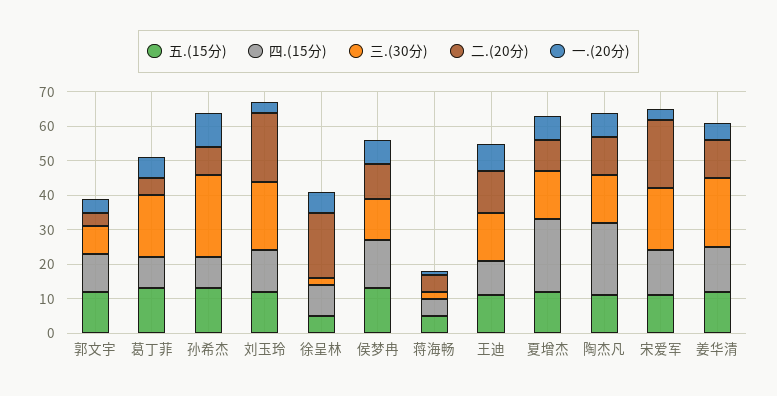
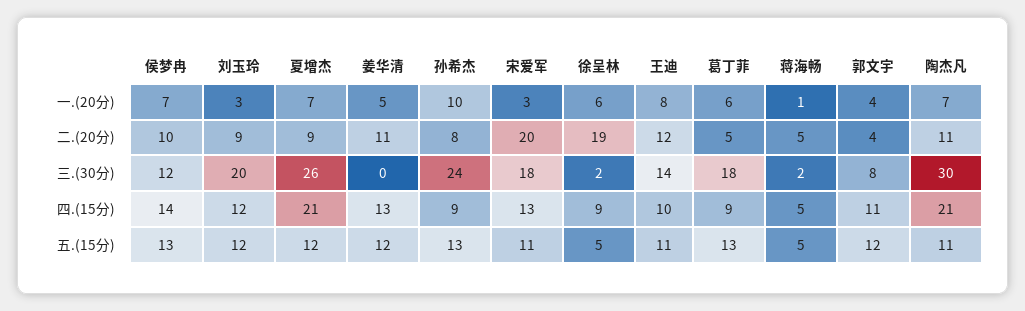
  {
    "五.(15分)": {
      "郭文宇": 12,
      "葛丁菲": 13,
      "孙希杰": 13,
      "刘玉玲": 12,
      "徐呈林": 5,
      "侯梦冉": 13,
      "蒋海畅": 5,
      "王迪": 11,
      "夏增杰": 12,
      "陶杰凡": 11,
      "宋爱军": 11,
      "姜华清": 12
    },
    "四.(15分)": {
      "郭文宇": 11,
      "葛丁菲": 9,
      "孙希杰": 9,
      "刘玉玲": 12,
      "徐呈林": 9,
      "侯梦冉": 14,
      "蒋海畅": 5,
      "王迪": 10,
      "夏增杰": 21,
      "陶杰凡": 21,
      "宋爱军": 13,
      "姜华清": 13
    },
    "三.(30分)": {
      "郭文宇": 8,
      "葛丁菲": 18,
      "孙希杰": 24,
      "刘玉玲": 20,
      "徐呈林": 2,
      "侯梦冉": 12,
      "蒋海畅": 2,
      "王迪": 14,
-     "夏增杰": 15,
+     "夏增杰": 26,
-     "陶杰凡": 15,
+     "陶杰凡": 30,
      "宋爱军": 18,
-     "姜华清": 20
+     "姜华清": 0
    },
    "二.(20分)": {
      "郭文宇": 4,
      "葛丁菲": 5,
      "孙希杰": 8,
-     "刘玉玲": 20,
+     "刘玉玲": 9,
      "徐呈林": 19,
      "侯梦冉": 10,
      "蒋海畅": 5,
      "王迪": 12,
      "夏增杰": 9,
      "陶杰凡": 11,
      "宋爱军": 20,
      "姜华清": 11
    },
    "一.(20分)": {
      "郭文宇": 4,
      "葛丁菲": 6,
      "孙希杰": 10,
      "刘玉玲": 3,
      "徐呈林": 6,
      "侯梦冉": 7,
      "蒋海畅": 1,
      "王迪": 8,
      "夏增杰": 7,
      "陶杰凡": 7,
      "宋爱军": 3,
      "姜华清": 5
    }
  }

